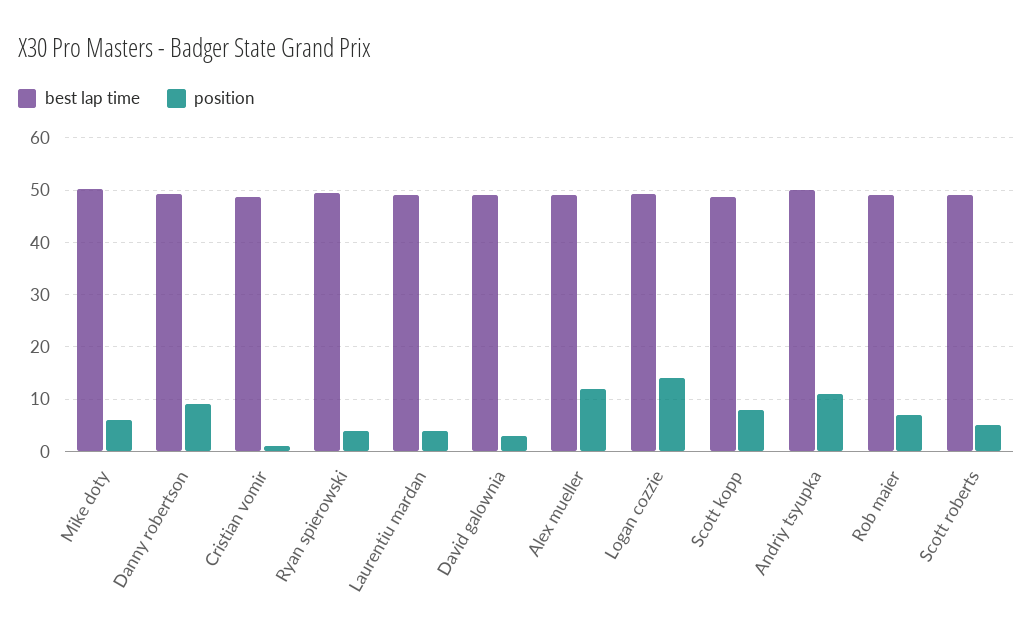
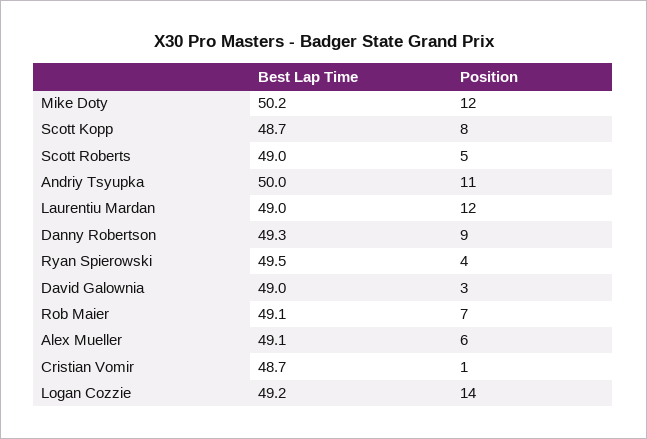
  {
    "best lap time": {
      "Mike doty": 50.2,
      "Danny robertson": 49.3,
      "Cristian vomir": 48.7,
      "Ryan spierowski": 49.5,
      "Laurentiu mardan": 49,
      "David galownia": 49,
      "Alex mueller": 49.1,
      "Logan cozzie": 49.2,
      "Scott kopp": 48.7,
      "Andriy tsyupka": 50,
      "Rob maier": 49.1,
      "Scott roberts": 49
    },
    "position": {
-     "Mike doty": 6,
+     "Mike doty": 12,
      "Danny robertson": 9,
      "Cristian vomir": 1,
      "Ryan spierowski": 4,
-     "Laurentiu mardan": 4,
+     "Laurentiu mardan": 12,
      "David galownia": 3,
-     "Alex mueller": 12,
+     "Alex mueller": 6,
      "Logan cozzie": 14,
      "Scott kopp": 8,
      "Andriy tsyupka": 11,
      "Rob maier": 7,
      "Scott roberts": 5
    }
  }

